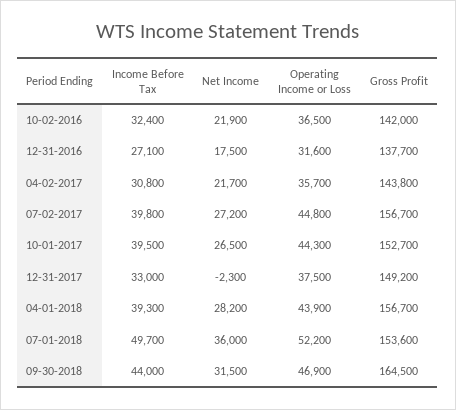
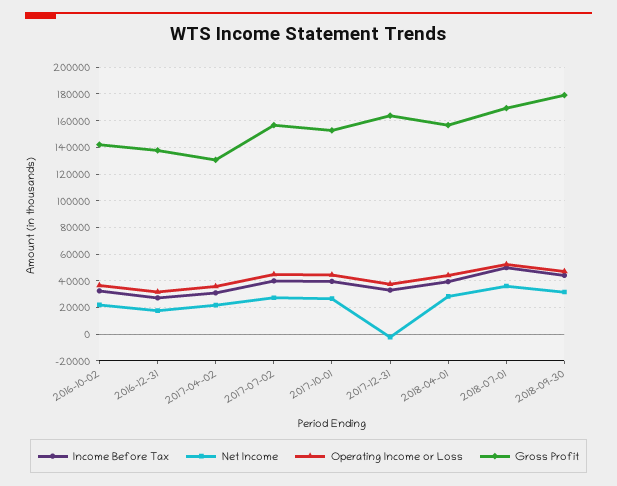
  {
    "Income Before Tax": {
      "10-02-2016": 32400,
      "12-31-2016": 27100,
      "04-02-2017": 30800,
      "07-02-2017": 39800,
      "10-01-2017": 39500,
      "12-31-2017": 33000,
      "04-01-2018": 39300,
      "07-01-2018": 49700,
      "09-30-2018": 44000
    },
    "Net Income": {
      "10-02-2016": 21900,
      "12-31-2016": 17500,
      "04-02-2017": 21700,
      "07-02-2017": 27200,
      "10-01-2017": 26500,
      "12-31-2017": -2300,
      "04-01-2018": 28200,
      "07-01-2018": 36000,
      "09-30-2018": 31500
    },
    "Operating Income or Loss": {
      "10-02-2016": 36500,
      "12-31-2016": 31600,
      "04-02-2017": 35700,
      "07-02-2017": 44800,
      "10-01-2017": 44300,
      "12-31-2017": 37500,
      "04-01-2018": 43900,
      "07-01-2018": 52200,
      "09-30-2018": 46900
    },
    "Gross Profit": {
      "10-02-2016": 142000,
      "12-31-2016": 137700,
-     "04-02-2017": 143800,
+     "04-02-2017": 130000,
      "07-02-2017": 156700,
      "10-01-2017": 152700,
-     "12-31-2017": 149200,
+     "12-31-2017": 165000,
      "04-01-2018": 156700,
-     "07-01-2018": 153600,
+     "07-01-2018": 170000,
-     "09-30-2018": 164500
+     "09-30-2018": 180000
    }
  }

